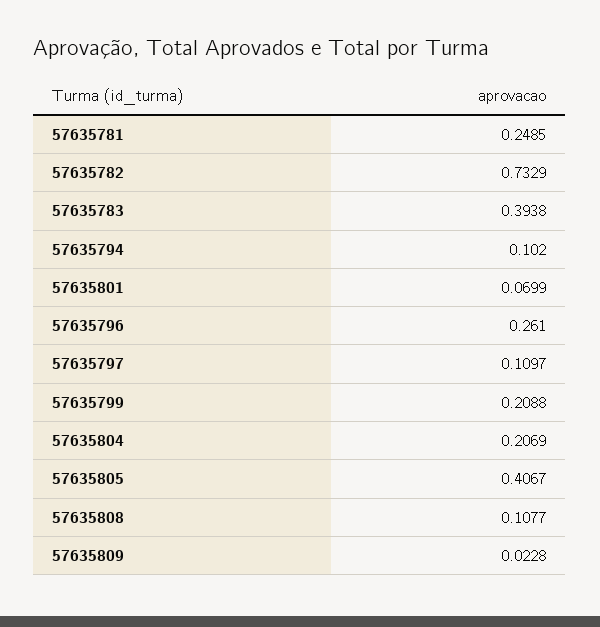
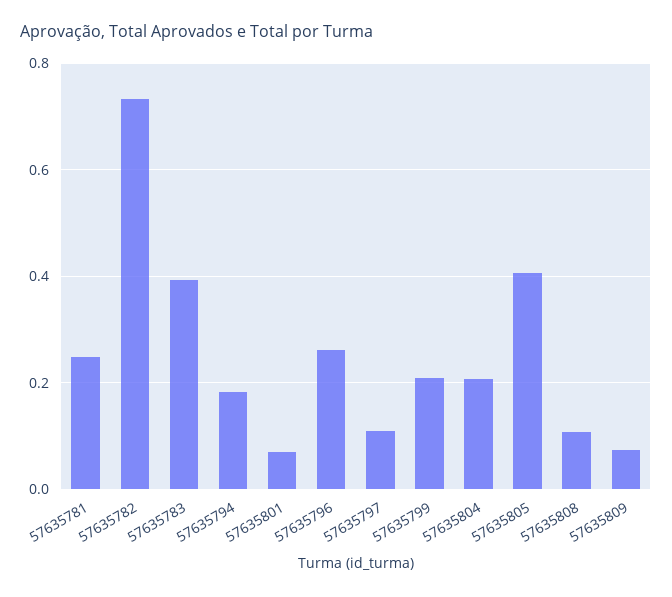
  {
    "57635781": 0.2485,
    "57635782": 0.7329,
    "57635783": 0.3938,
-   "57635794": 0.102,
+   "57635794": 0.18,
    "57635801": 0.0699,
    "57635796": 0.261,
    "57635797": 0.1097,
    "57635799": 0.2088,
    "57635804": 0.2069,
    "57635805": 0.4067,
    "57635808": 0.1077,
-   "57635809": 0.0228
+   "57635809": 0.08
  }

